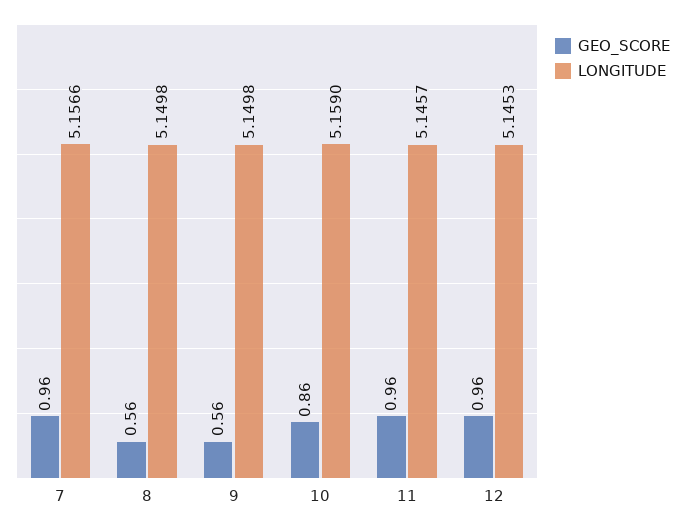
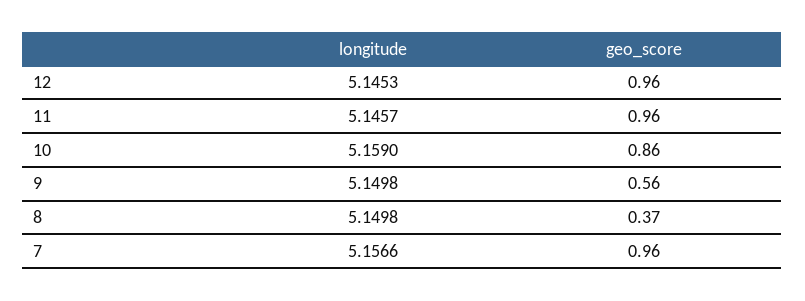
  {
    "GEO_SCORE": {
      "7": 0.96,
-     "8": 0.56,
+     "8": 0.37,
      "9": 0.56,
      "10": 0.86,
      "11": 0.96,
      "12": 0.96
    },
    "LONGITUDE": {
      "7": 5.1566,
      "8": 5.1498,
      "9": 5.1498,
      "10": 5.159,
      "11": 5.1457,
      "12": 5.1453
    }
  }

